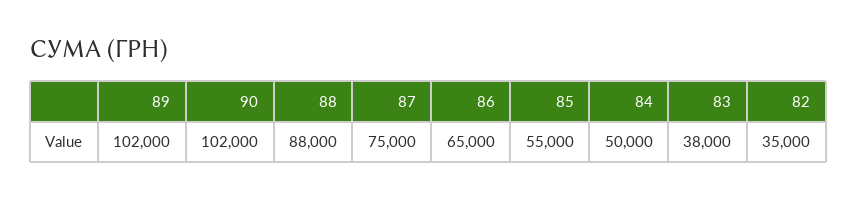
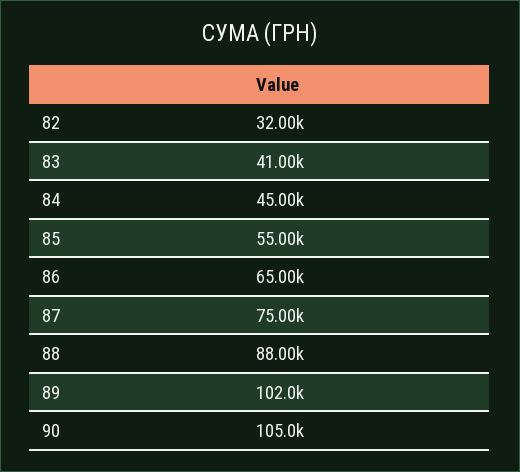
  {
    "89": 102000,
-   "90": 102000,
+   "90": 105000,
    "88": 88000,
    "87": 75000,
    "86": 65000,
    "85": 55000,
-   "84": 50000,
+   "84": 45000,
-   "83": 38000,
+   "83": 41000,
-   "82": 35000
+   "82": 32000
  }

